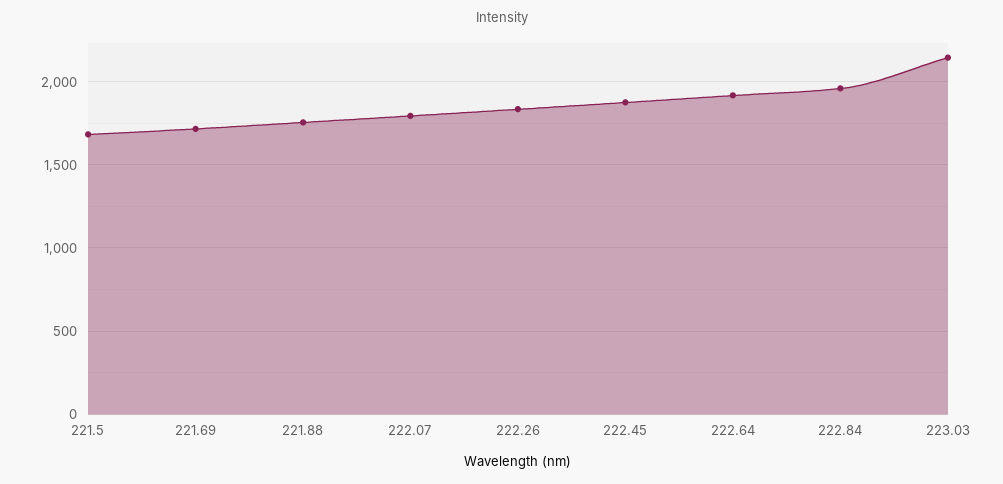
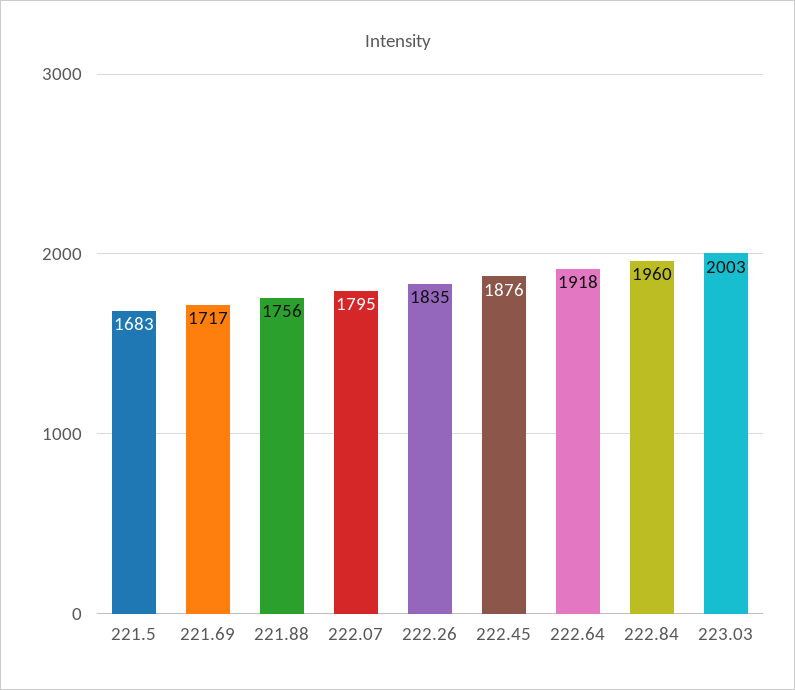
  {
    "221.5": 1683,
    "221.69": 1717,
    "221.88": 1756,
    "222.07": 1795,
    "222.26": 1835,
    "222.45": 1876,
    "222.64": 1918,
    "222.84": 1960,
-   "223.03": 2150
+   "223.03": 2003
  }

